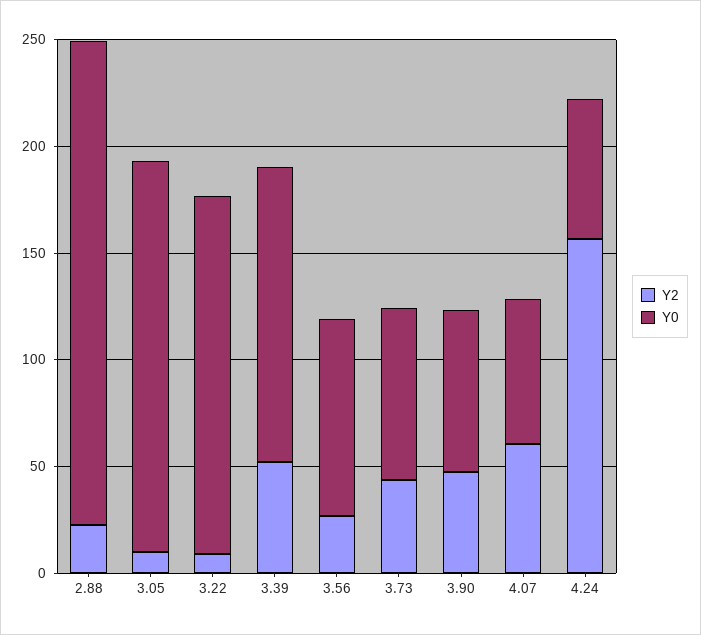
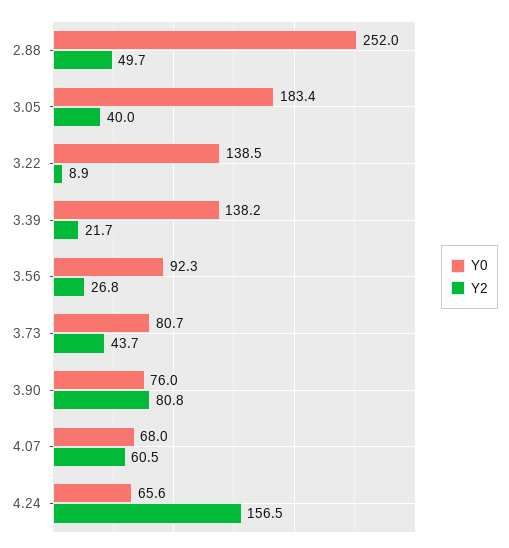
  {
    "Y2": {
-     "2.88": 20,
+     "2.88": 49.7,
-     "3.05": 10,
+     "3.05": 40,
      "3.22": 8.9,
-     "3.39": 50,
+     "3.39": 21.7,
      "3.56": 26.8,
      "3.73": 43.7,
-     "3.90": 50,
+     "3.90": 80.8,
      "4.07": 60.5,
      "4.24": 156.5
    },
    "Y0": {
-     "2.88": 230,
+     "2.88": 252,
      "3.05": 183.4,
-     "3.22": 170,
+     "3.22": 138.5,
      "3.39": 138.2,
      "3.56": 92.3,
      "3.73": 80.7,
      "3.90": 76,
      "4.07": 68,
      "4.24": 65.6
    }
  }

